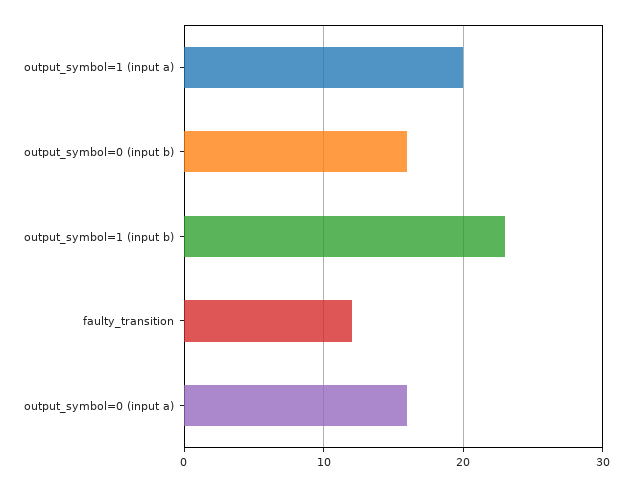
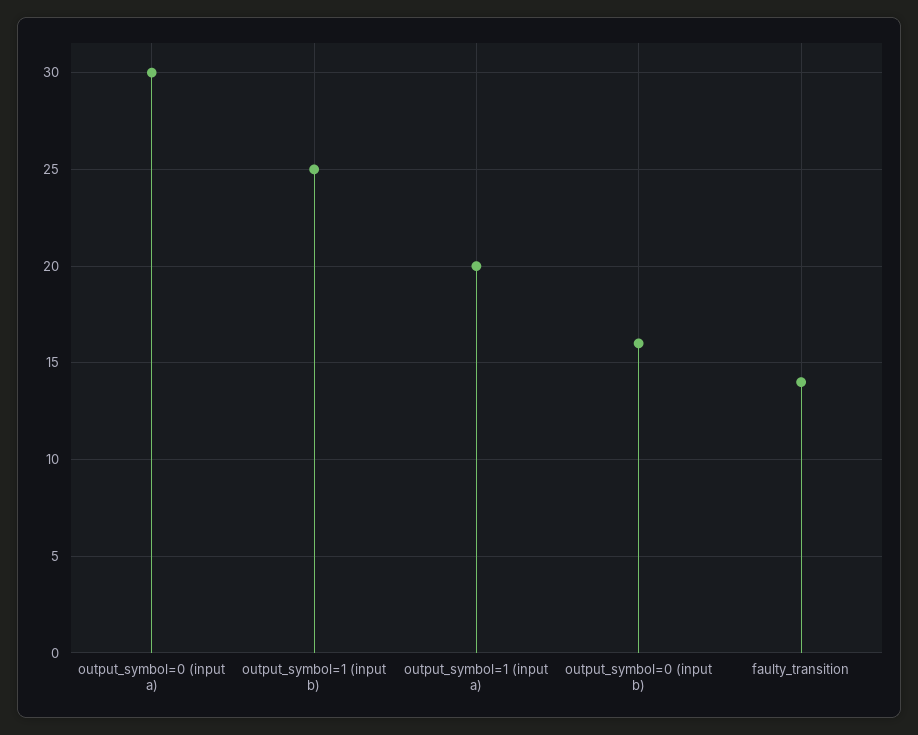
  {
    "output_symbol=1 (input a)": 20,
    "output_symbol=0 (input b)": 16,
-   "output_symbol=1 (input b)": 23,
+   "output_symbol=1 (input b)": 25,
-   "faulty_transition": 12,
+   "faulty_transition": 14,
-   "output_symbol=0 (input a)": 16
+   "output_symbol=0 (input a)": 30
  }

